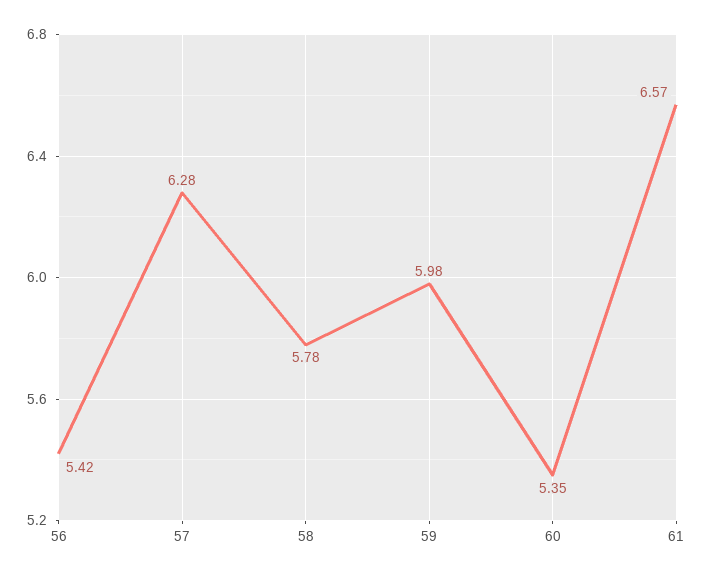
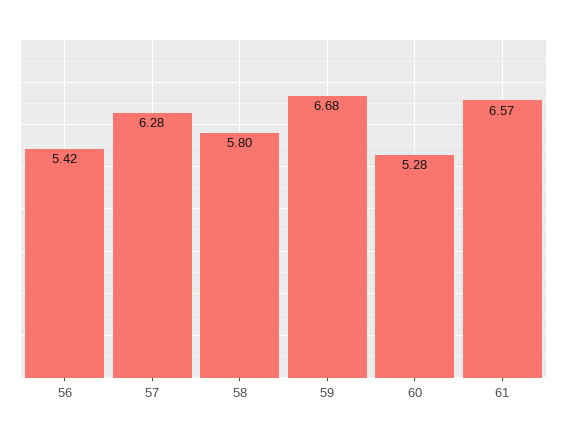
  {
    "56": 5.42,
    "57": 6.28,
-   "58": 5.78,
+   "58": 5.8,
-   "59": 5.98,
+   "59": 6.68,
-   "60": 5.35,
+   "60": 5.28,
    "61": 6.57
  }

